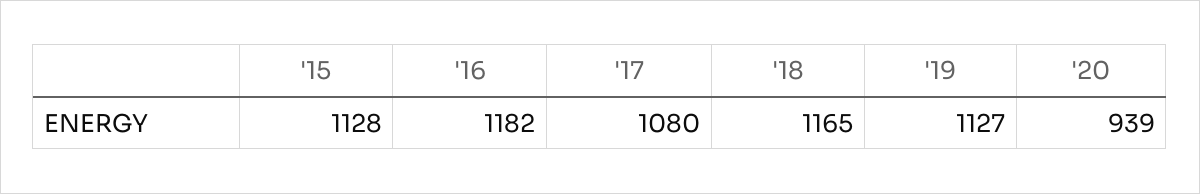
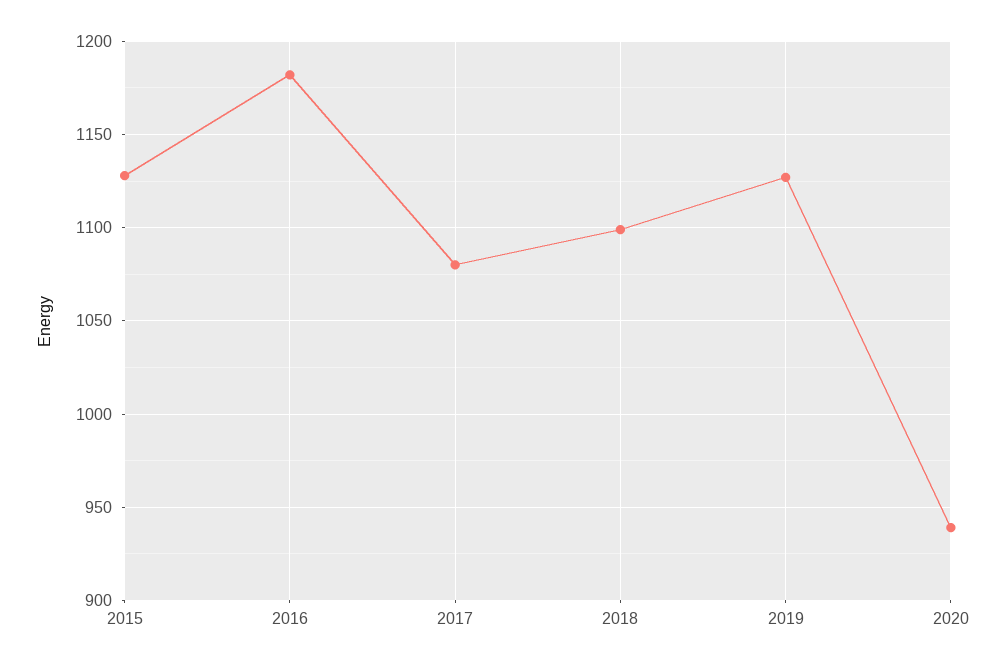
  {
    "'15": 1128,
    "'16": 1182,
    "'17": 1080,
-   "'18": 1165,
+   "'18": 1100,
    "'19": 1127,
    "'20": 939
  }

